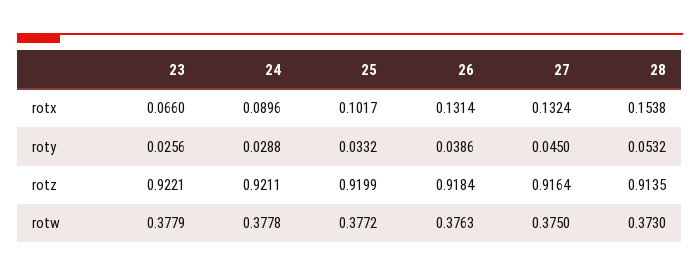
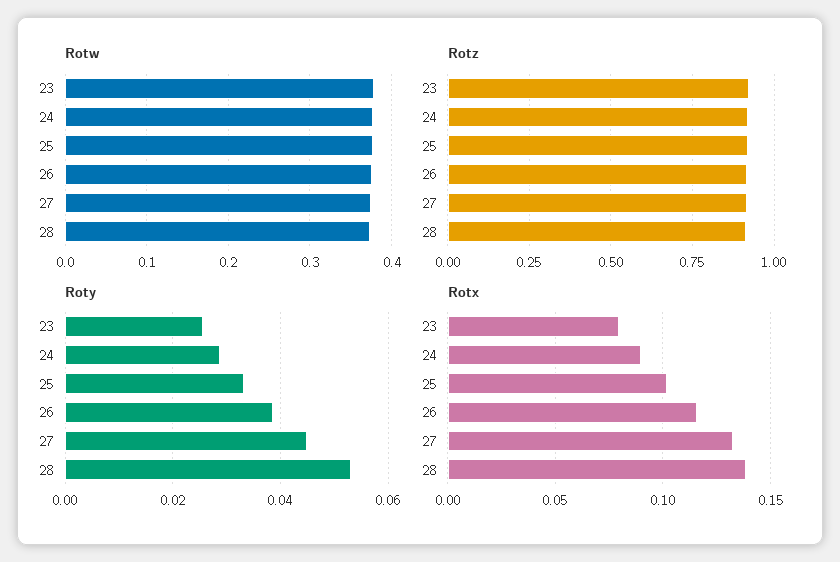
  {
    "rotx": {
-     "23": 0.066,
+     "23": 0.08,
      "24": 0.0896,
      "25": 0.1017,
-     "26": 0.1314,
+     "26": 0.115,
      "27": 0.1324,
-     "28": 0.1538
+     "28": 0.14
    },
    "roty": {
      "23": 0.0256,
      "24": 0.0288,
      "25": 0.0332,
      "26": 0.0386,
      "27": 0.045,
      "28": 0.0532
    },
    "rotz": {
      "23": 0.9221,
      "24": 0.9211,
      "25": 0.9199,
      "26": 0.9184,
      "27": 0.9164,
      "28": 0.9135
    },
    "rotw": {
      "23": 0.3779,
      "24": 0.3778,
      "25": 0.3772,
      "26": 0.3763,
      "27": 0.375,
      "28": 0.373
    }
  }

